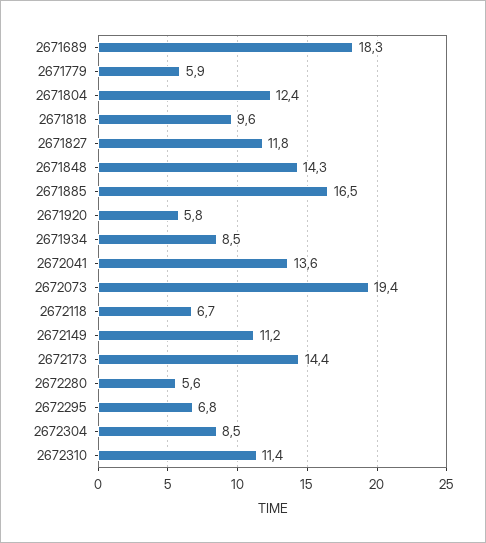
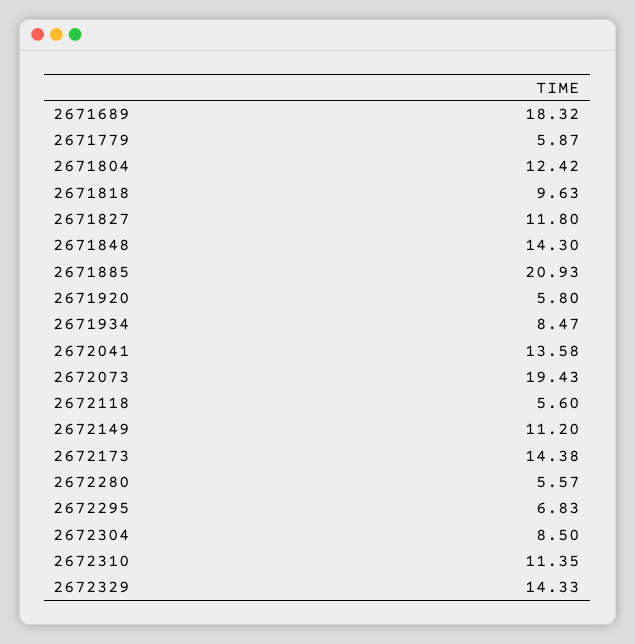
  {
    "2671689": 18.32,
    "2671779": 5.87,
    "2671804": 12.42,
    "2671818": 9.63,
    "2671827": 11.8,
    "2671848": 14.3,
-   "2671885": 16.5,
+   "2671885": 20.93,
    "2671920": 5.8,
    "2671934": 8.47,
    "2672041": 13.58,
    "2672073": 19.43,
-   "2672118": 6.7,
+   "2672118": 5.6,
    "2672149": 11.2,
    "2672173": 14.38,
    "2672280": 5.57,
    "2672295": 6.83,
    "2672304": 8.5,
-   "2672310": 11.35
+   "2672310": 11.35,
+   "2672329": 14.33
  }

